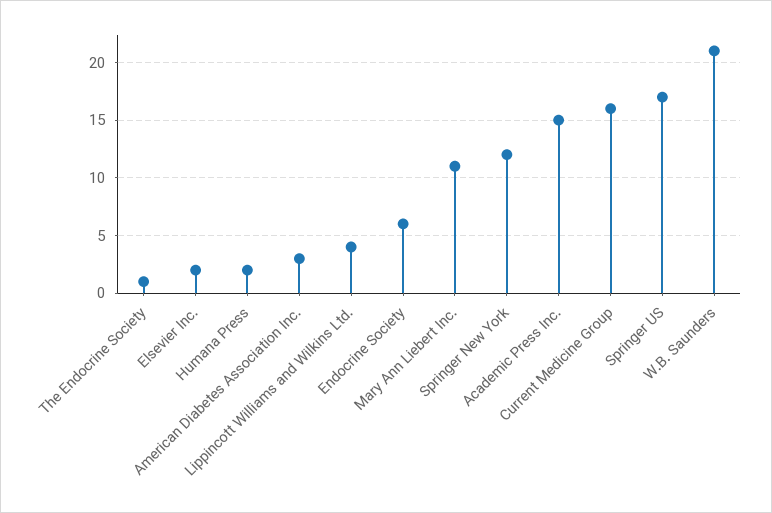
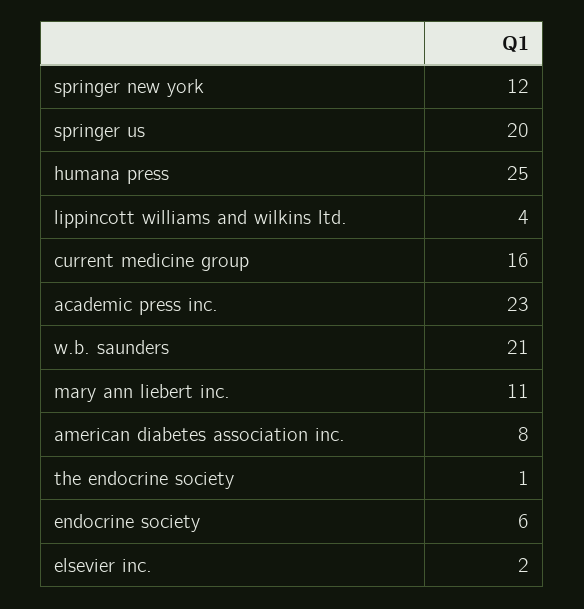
  {
    "The Endocrine Society": 1,
    "Elsevier Inc.": 2,
-   "Humana Press": 2,
+   "Humana Press": 25,
-   "American Diabetes Association Inc.": 3,
+   "American Diabetes Association Inc.": 8,
    "Lippincott Williams and Wilkins Ltd.": 4,
    "Endocrine Society": 6,
    "Mary Ann Liebert Inc.": 11,
    "Springer New York": 12,
-   "Academic Press Inc.": 15,
+   "Academic Press Inc.": 23,
    "Current Medicine Group": 16,
-   "Springer US": 17,
+   "Springer US": 20,
    "W.B. Saunders": 21
  }

